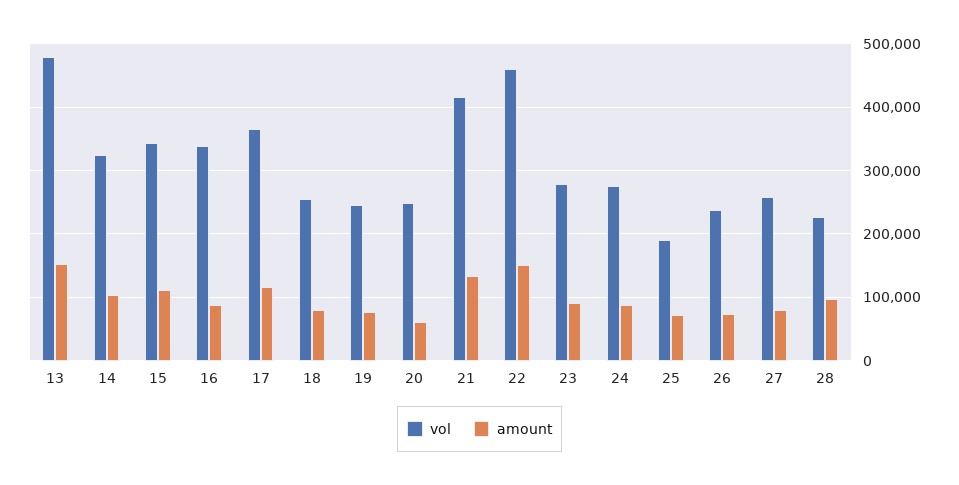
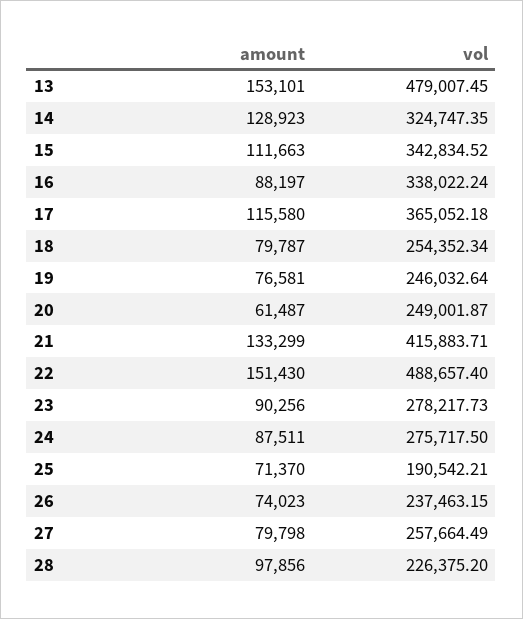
  {
    "vol": {
      "13": 479007.45,
      "14": 324747.35,
      "15": 342834.52,
      "16": 338022.24,
      "17": 365052.18,
      "18": 254352.34,
      "19": 246032.64,
      "20": 249001.87,
      "21": 415883.71,
-     "22": 460000,
+     "22": 488657.4,
      "23": 278217.73,
      "24": 275717.5,
      "25": 190542.21,
      "26": 237463.15,
      "27": 257664.49,
      "28": 226375.2
    },
    "amount": {
      "13": 153101,
-     "14": 100000,
+     "14": 128923,
      "15": 111663,
      "16": 88197,
      "17": 115580,
      "18": 79787,
      "19": 76581,
      "20": 61487,
      "21": 133299,
      "22": 151430,
      "23": 90256,
      "24": 87511,
      "25": 71370,
      "26": 74023,
      "27": 79798,
      "28": 97856
    }
  }

